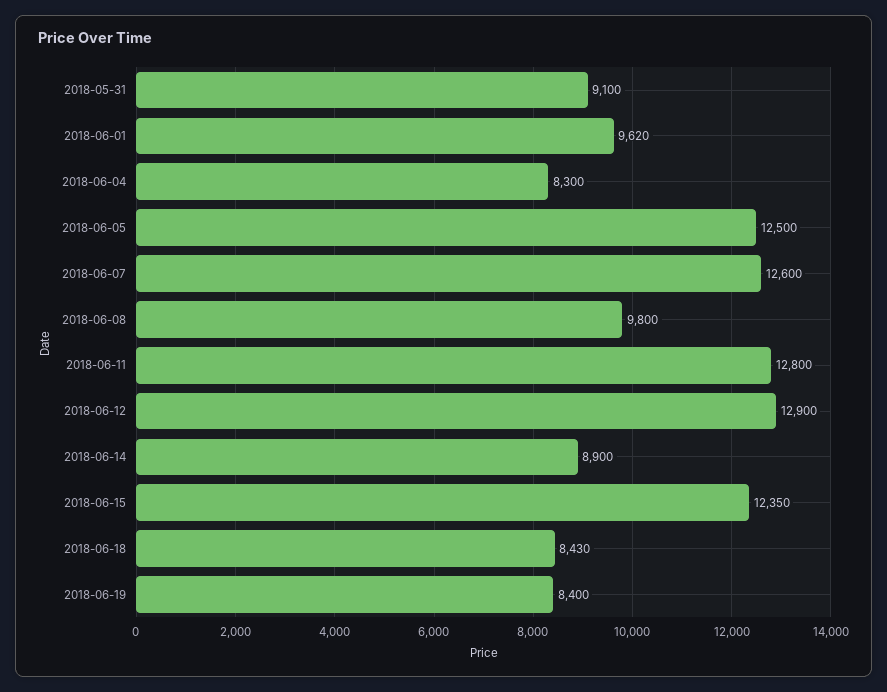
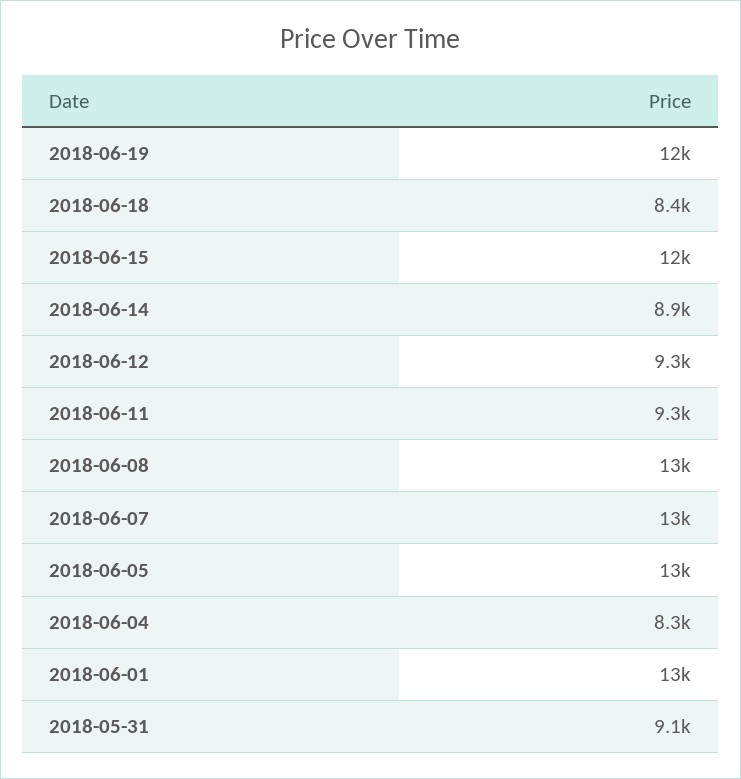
  {
    "2018-05-31": 9100,
-   "2018-06-01": 9620,
+   "2018-06-01": 13000,
    "2018-06-04": 8300,
    "2018-06-05": 12500,
    "2018-06-07": 12600,
-   "2018-06-08": 9800,
+   "2018-06-08": 13000,
-   "2018-06-11": 12800,
+   "2018-06-11": 9300,
-   "2018-06-12": 12900,
+   "2018-06-12": 9300,
    "2018-06-14": 8900,
    "2018-06-15": 12350,
    "2018-06-18": 8430,
-   "2018-06-19": 8400
+   "2018-06-19": 12000
  }

